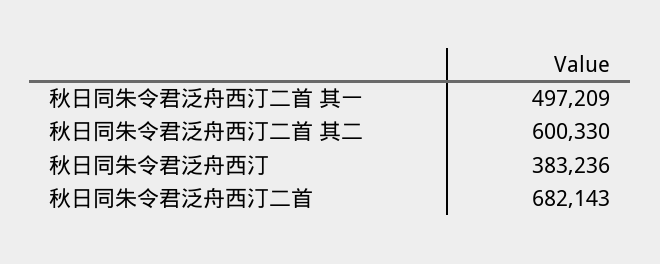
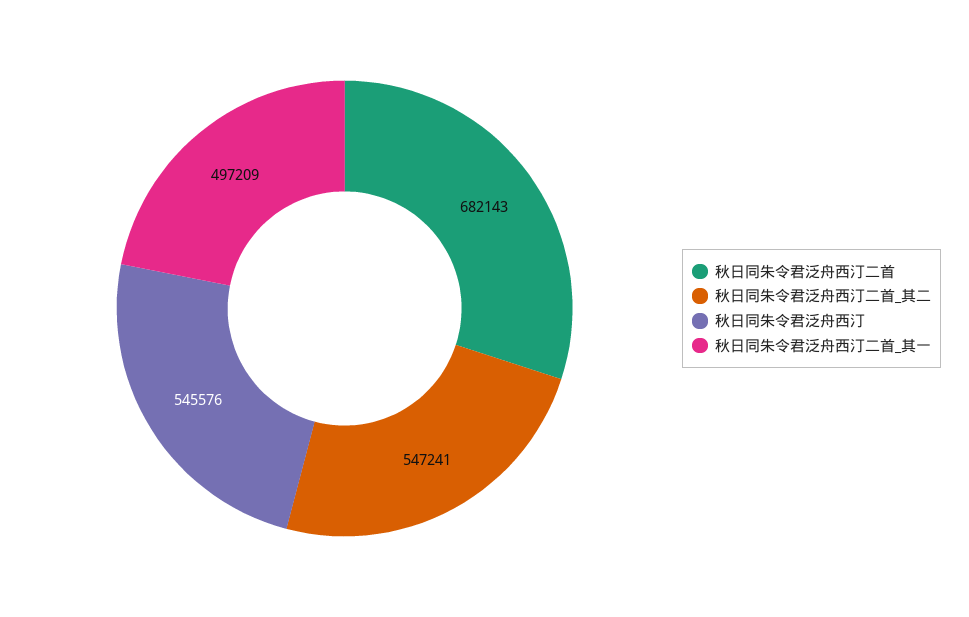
  {
    "秋日同朱令君泛舟西汀二首 其一": 497209,
-   "秋日同朱令君泛舟西汀二首 其二": 600330,
+   "秋日同朱令君泛舟西汀二首 其二": 547241,
-   "秋日同朱令君泛舟西汀": 383236,
+   "秋日同朱令君泛舟西汀": 545576,
    "秋日同朱令君泛舟西汀二首": 682143
  }

